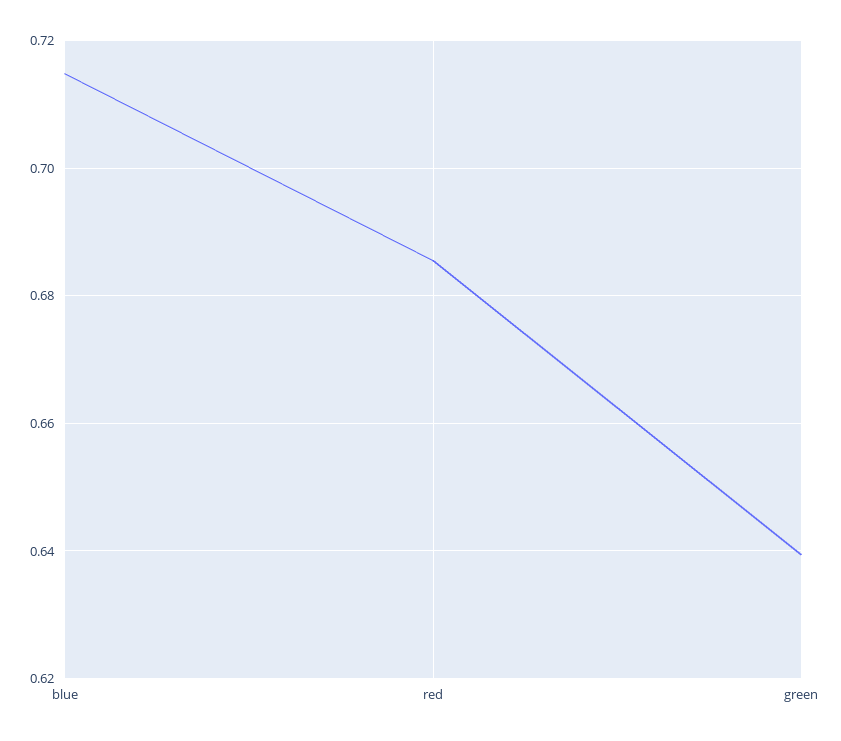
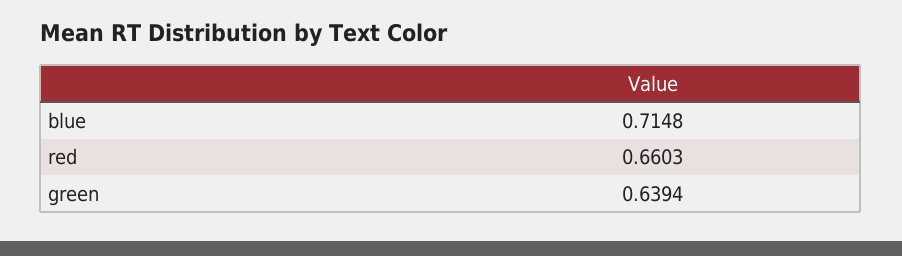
  {
    "blue": 0.7148,
-   "red": 0.686,
+   "red": 0.6603,
    "green": 0.6394
  }

